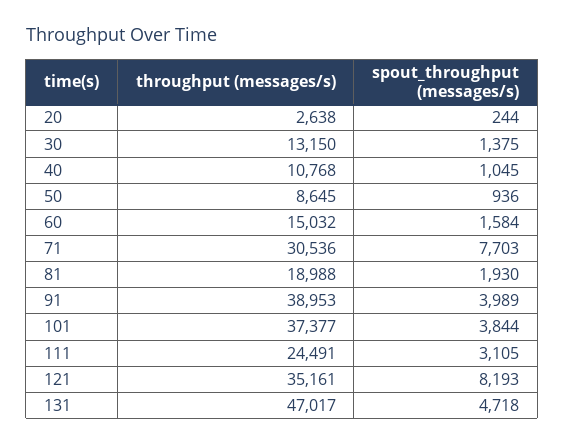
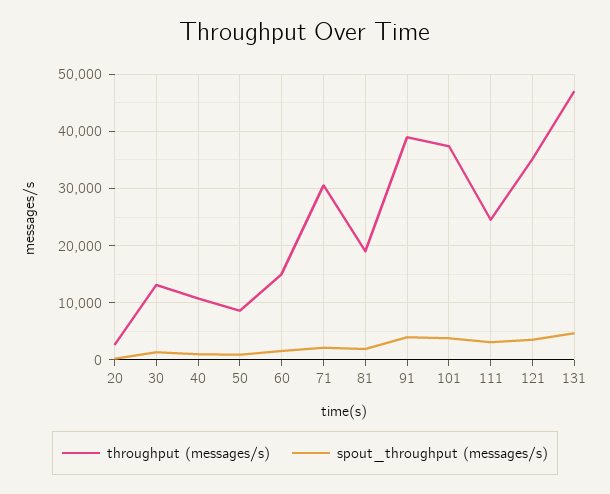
  {
    "throughput (messages/s)": {
      "20": 2638,
      "30": 13150,
      "40": 10768,
      "50": 8645,
      "60": 15032,
      "71": 30536,
      "81": 18988,
      "91": 38953,
      "101": 37377,
      "111": 24491,
      "121": 35161,
      "131": 47017
    },
    "spout_throughput (messages/s)": {
      "20": 244,
      "30": 1375,
      "40": 1045,
      "50": 936,
      "60": 1584,
-     "71": 7703,
+     "71": 2000,
      "81": 1930,
      "91": 3989,
      "101": 3844,
      "111": 3105,
-     "121": 8193,
+     "121": 4000,
      "131": 4718
    }
  }

